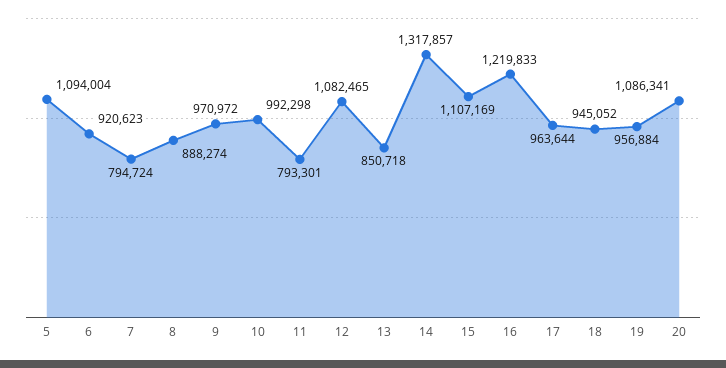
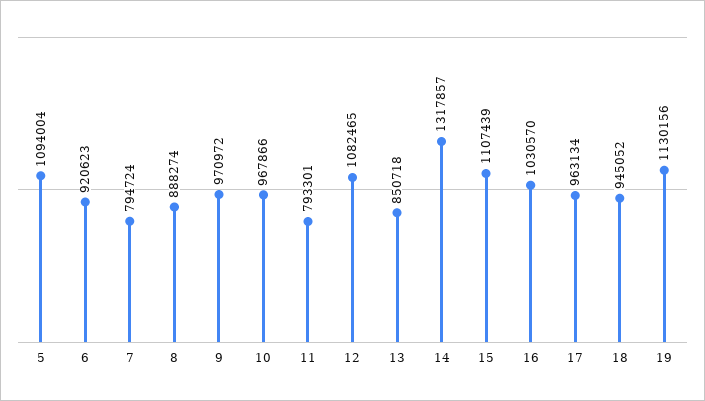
  {
    "5": 1094004,
    "6": 920623,
    "7": 794724,
    "8": 888274,
    "9": 970972,
-   "10": 992298,
+   "10": 967866,
    "11": 793301,
    "12": 1082465,
    "13": 850718,
    "14": 1317857,
-   "15": 1107169,
+   "15": 1107439,
-   "16": 1219833,
+   "16": 1030570,
-   "17": 963644,
+   "17": 963134,
    "18": 945052,
-   "19": 956884,
+   "19": 1130156
-   "20": 1086341
  }

